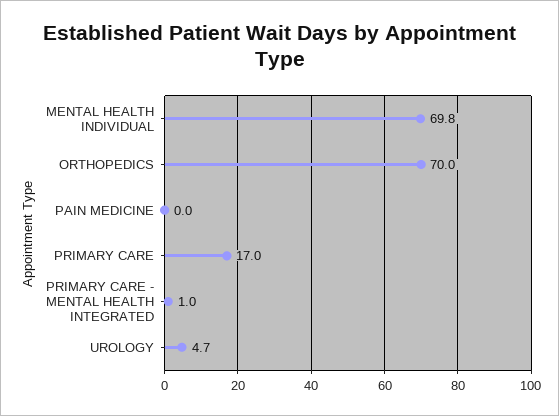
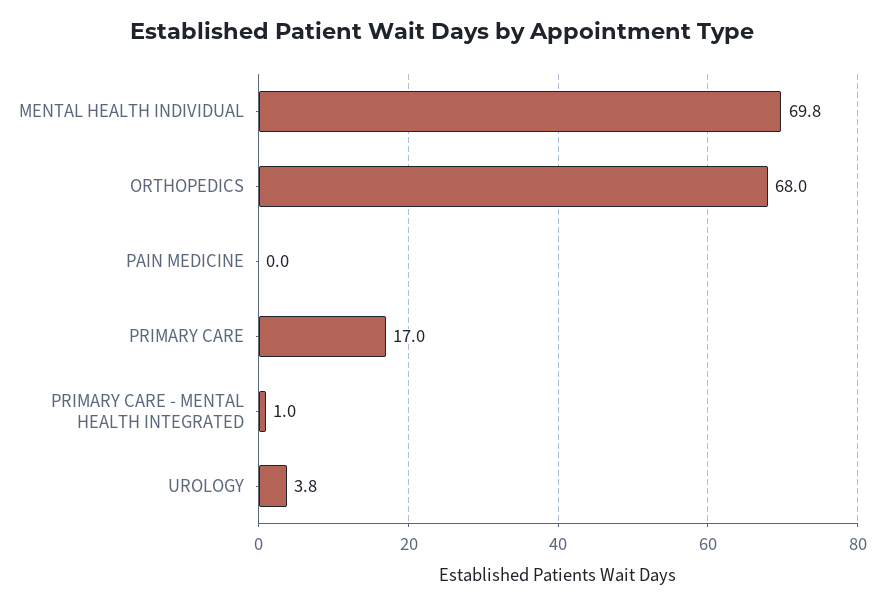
  {
    "MENTAL HEALTH INDIVIDUAL": 69.8,
-   "ORTHOPEDICS": 70,
+   "ORTHOPEDICS": 68,
    "PAIN MEDICINE": 0,
    "PRIMARY CARE": 17,
    "PRIMARY CARE - MENTAL HEALTH INTEGRATED": 1,
-   "UROLOGY": 4.7
+   "UROLOGY": 3.8
  }

